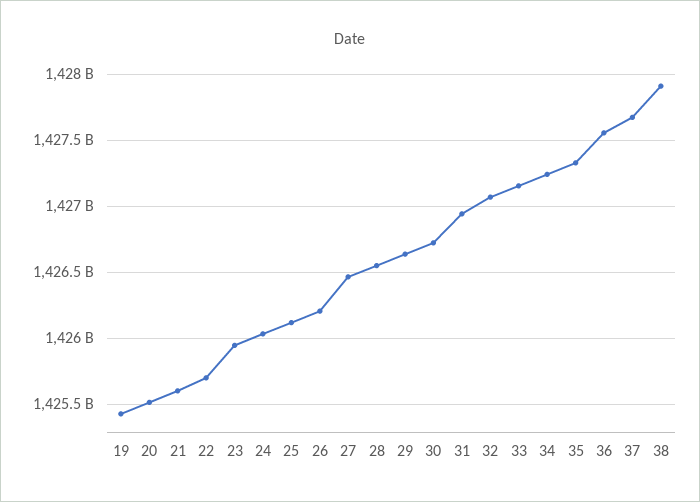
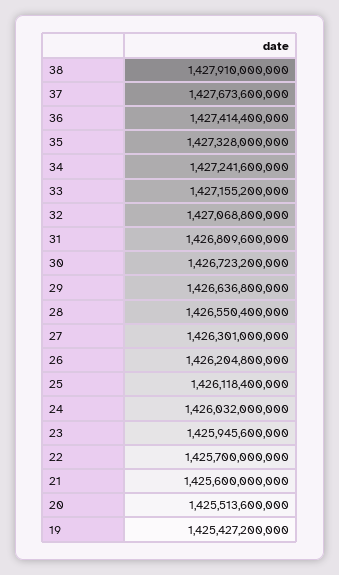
  {
    "19": 1425427200000,
    "20": 1425513600000,
    "21": 1425600000000,
    "22": 1425700000000,
    "23": 1425945600000,
    "24": 1426032000000,
    "25": 1426118400000,
    "26": 1426204800000,
-   "27": 1426450000000,
+   "27": 1426301000000,
    "28": 1426550400000,
    "29": 1426636800000,
    "30": 1426723200000,
-   "31": 1426950000000,
+   "31": 1426809600000,
    "32": 1427068800000,
    "33": 1427155200000,
    "34": 1427241600000,
    "35": 1427328000000,
-   "36": 1427550000000,
+   "36": 1427414400000,
    "37": 1427673600000,
    "38": 1427910000000
  }

